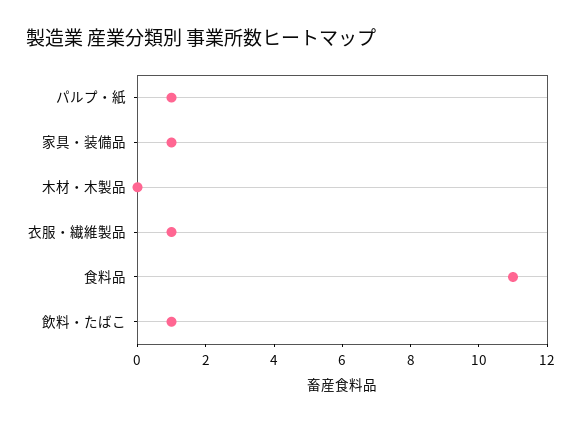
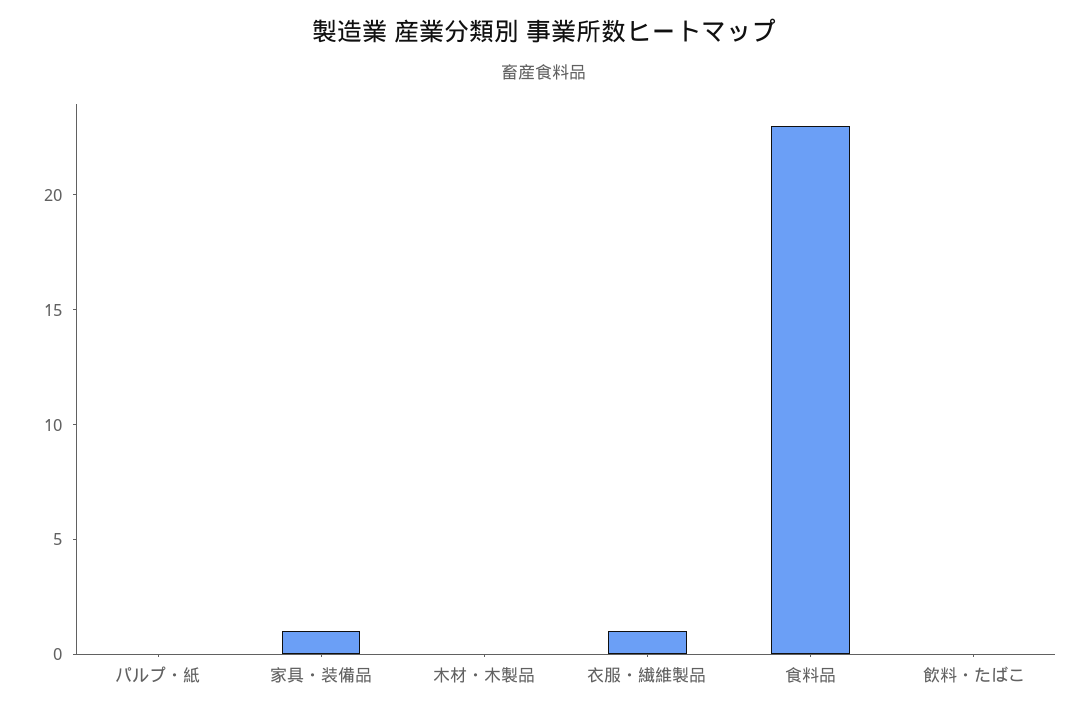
  {
-   "パルプ・紙": 1,
+   "パルプ・紙": 0,
    "家具・装備品": 1,
    "木材・木製品": 0,
    "衣服・繊維製品": 1,
-   "食料品": 11,
+   "食料品": 23,
-   "飲料・たばこ": 1
+   "飲料・たばこ": 0
  }

